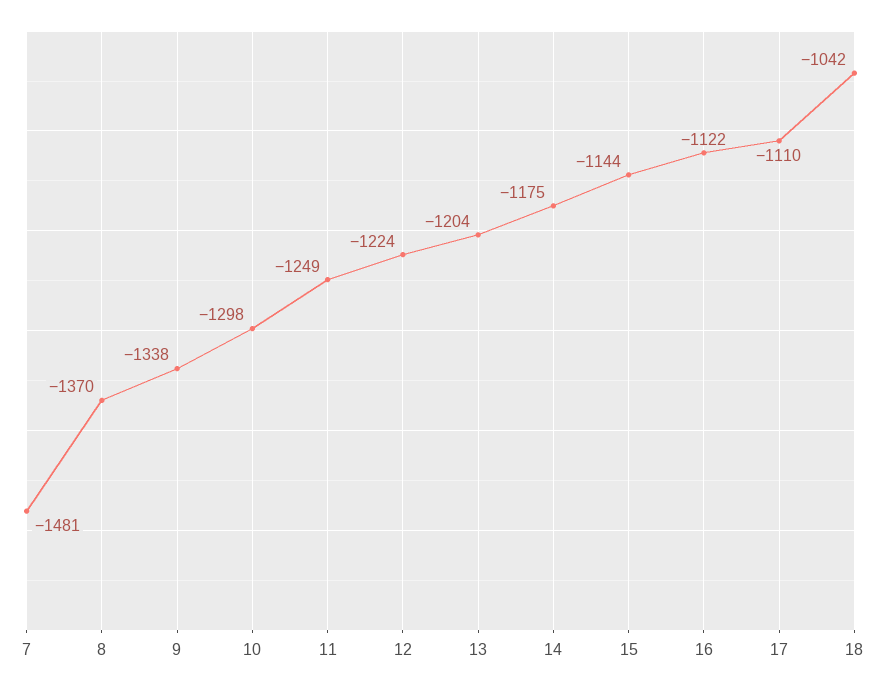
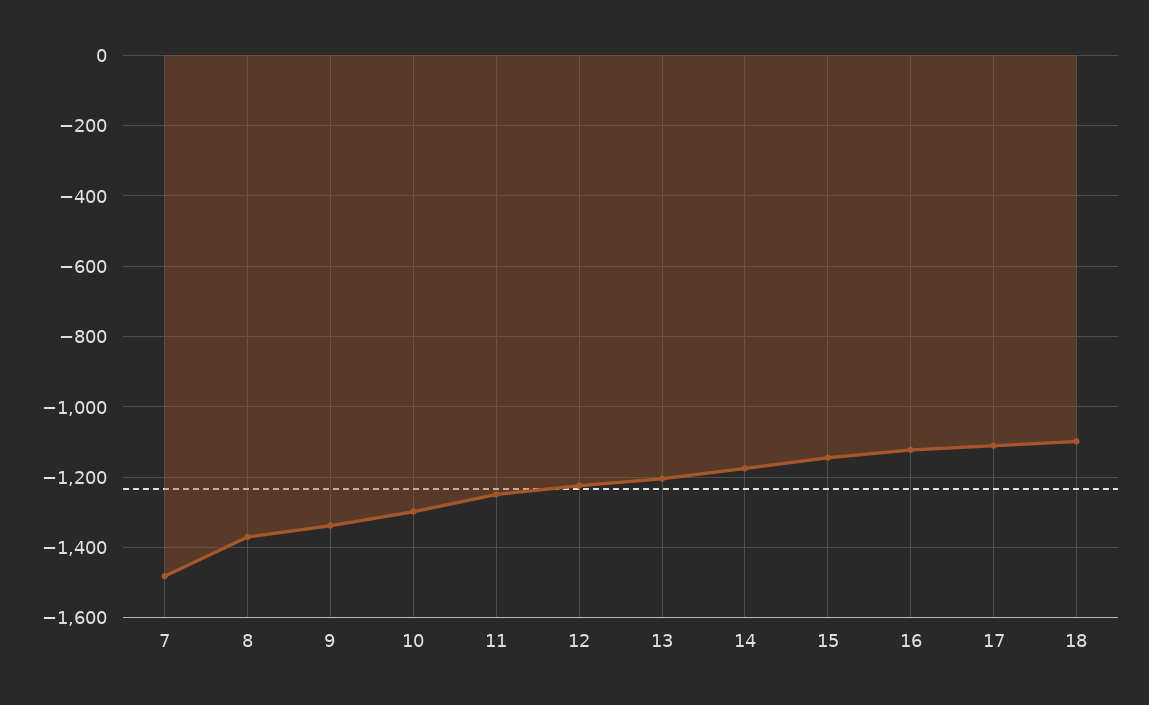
  {
    "7": -1481,
    "8": -1370,
    "9": -1338,
    "10": -1298,
    "11": -1249,
    "12": -1224,
    "13": -1204,
    "14": -1175,
    "15": -1144,
    "16": -1122,
    "17": -1110,
-   "18": -1042
+   "18": -1100
  }

